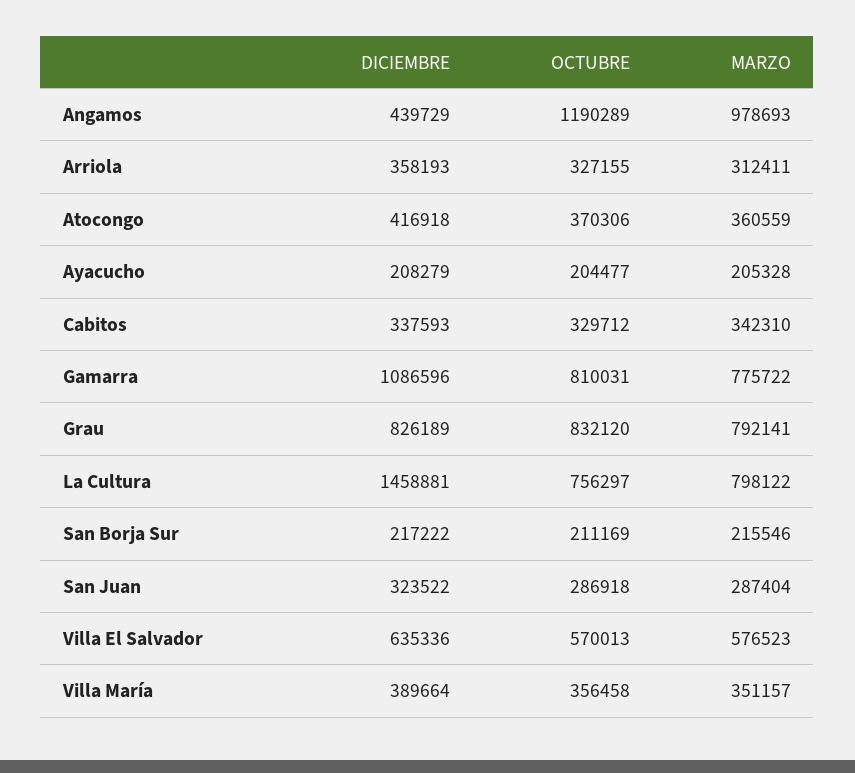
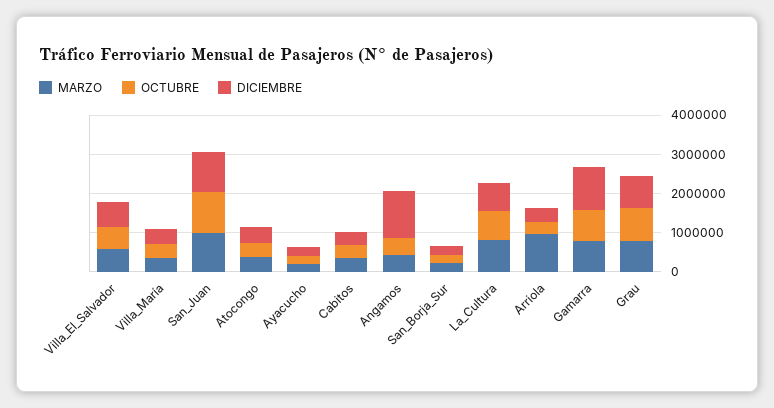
  {
    "DICIEMBRE": {
-     "Angamos": 439729,
+     "Angamos": 1250000,
      "Arriola": 358193,
      "Atocongo": 416918,
      "Ayacucho": 208279,
      "Cabitos": 337593,
      "Gamarra": 1086596,
      "Grau": 826189,
-     "La Cultura": 1458881,
+     "La Cultura": 750000,
      "San Borja Sur": 217222,
-     "San Juan": 323522,
+     "San Juan": 1000000,
      "Villa El Salvador": 635336,
      "Villa María": 389664
    },
    "OCTUBRE": {
-     "Angamos": 1190289,
+     "Angamos": 500000,
      "Arriola": 327155,
      "Atocongo": 370306,
      "Ayacucho": 204477,
      "Cabitos": 329712,
      "Gamarra": 810031,
      "Grau": 832120,
      "La Cultura": 756297,
      "San Borja Sur": 211169,
-     "San Juan": 286918,
+     "San Juan": 1000000,
      "Villa El Salvador": 570013,
      "Villa María": 356458
    },
    "MARZO": {
-     "Angamos": 978693,
+     "Angamos": 500000,
-     "Arriola": 312411,
+     "Arriola": 1000000,
      "Atocongo": 360559,
      "Ayacucho": 205328,
      "Cabitos": 342310,
      "Gamarra": 775722,
      "Grau": 792141,
      "La Cultura": 798122,
      "San Borja Sur": 215546,
-     "San Juan": 287404,
+     "San Juan": 1000000,
      "Villa El Salvador": 576523,
      "Villa María": 351157
    }
  }

